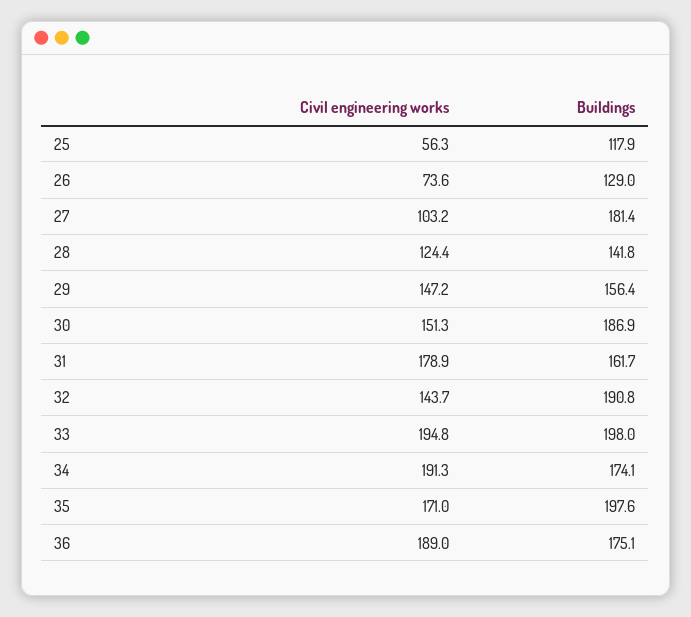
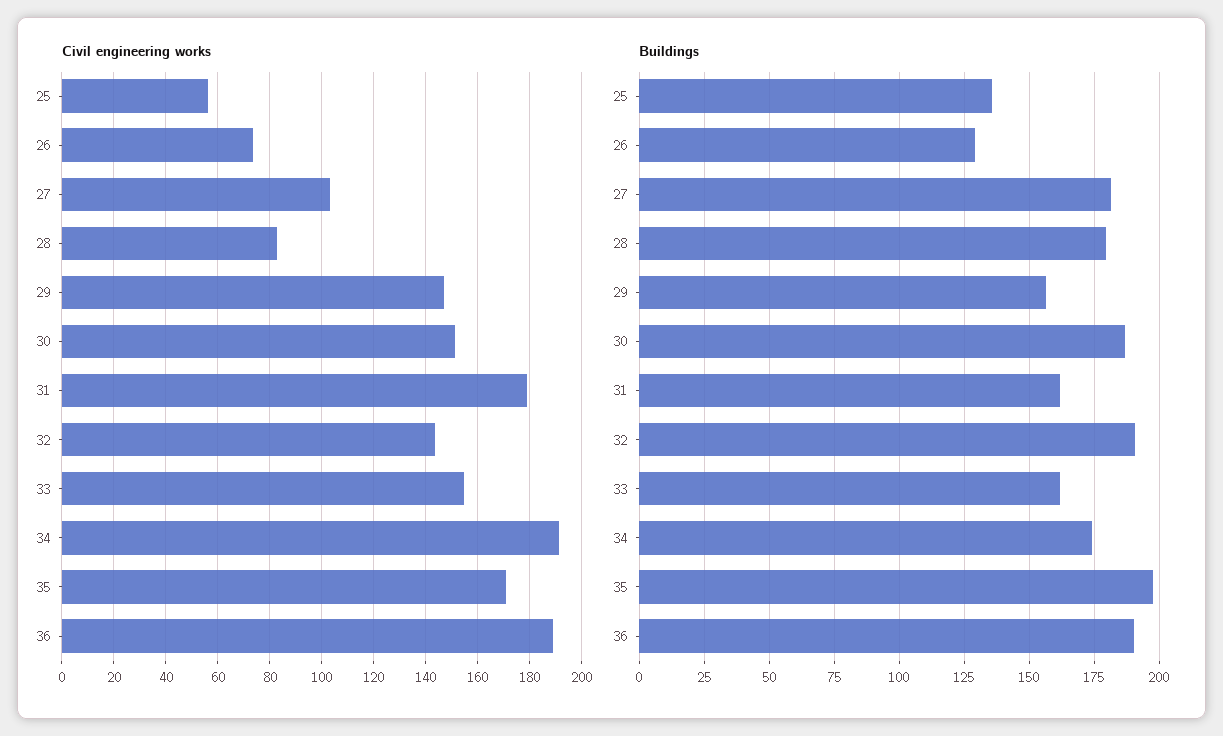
  {
    "Civil engineering works": {
      "25": 56.3,
      "26": 73.6,
      "27": 103.2,
-     "28": 124.4,
+     "28": 82.5,
      "29": 147.2,
      "30": 151.3,
      "31": 178.9,
      "32": 143.7,
-     "33": 194.8,
+     "33": 155,
      "34": 191.3,
      "35": 171,
      "36": 189
    },
    "Buildings": {
-     "25": 117.9,
+     "25": 135,
      "26": 129,
      "27": 181.4,
-     "28": 141.8,
+     "28": 180,
      "29": 156.4,
      "30": 186.9,
      "31": 161.7,
      "32": 190.8,
-     "33": 198,
+     "33": 162.5,
      "34": 174.1,
      "35": 197.6,
-     "36": 175.1
+     "36": 190
    }
  }

